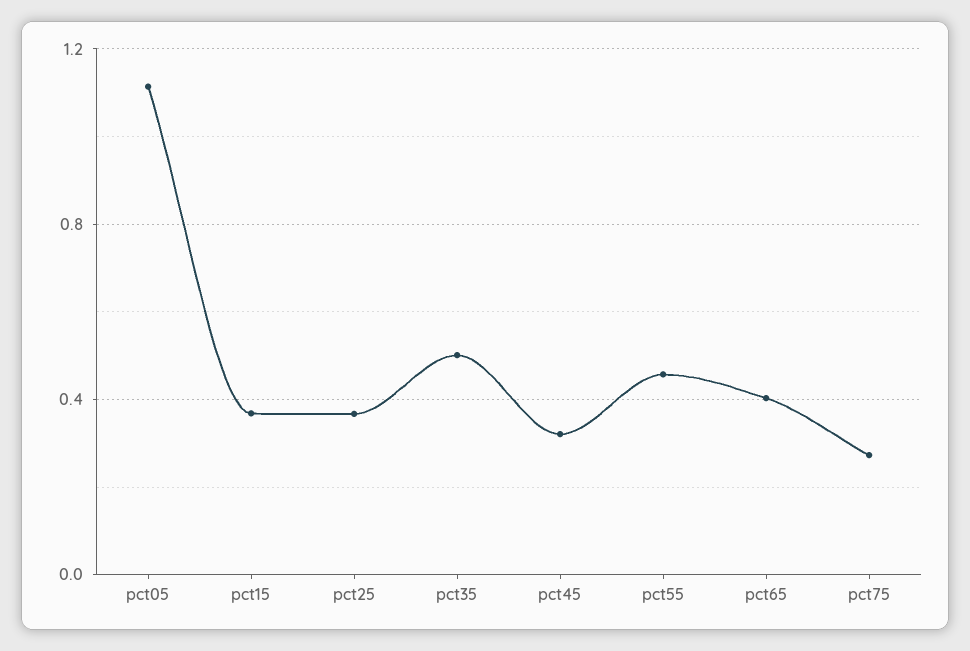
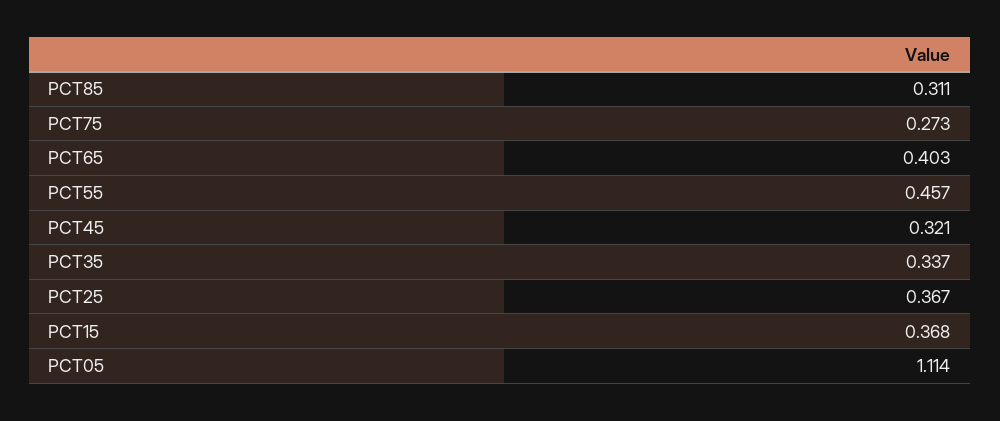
  {
    "pct05": 1.114,
    "pct15": 0.368,
    "pct25": 0.367,
-   "pct35": 0.5,
+   "pct35": 0.337,
    "pct45": 0.321,
    "pct55": 0.457,
    "pct65": 0.403,
-   "pct75": 0.273
+   "pct75": 0.273,
+   "PCT85": 0.311
  }

